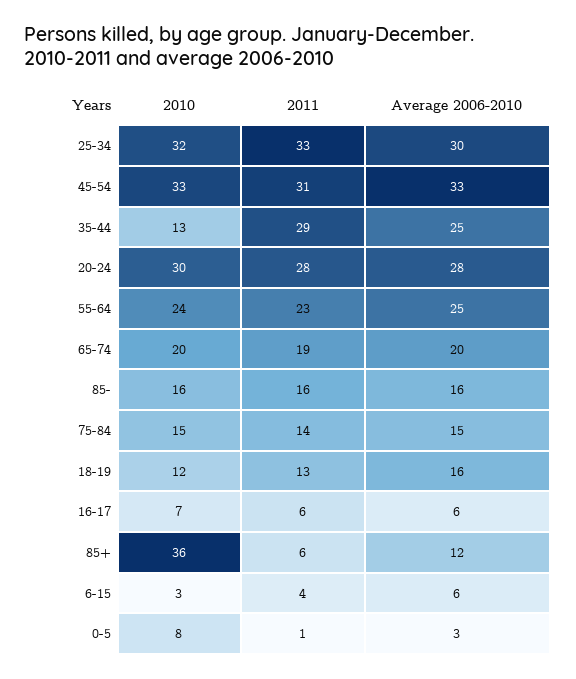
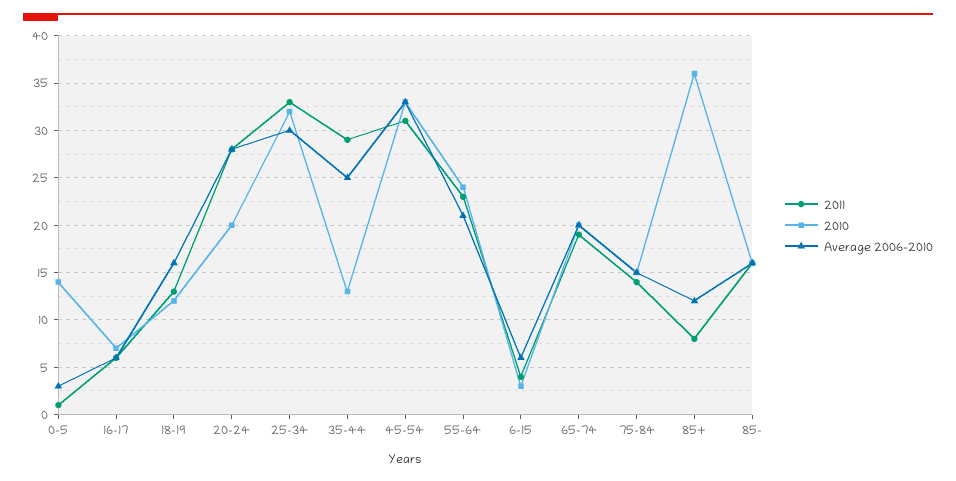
  {
    "2010": {
      "25-34": 32,
      "45-54": 33,
      "35-44": 13,
-     "20-24": 30,
+     "20-24": 20,
      "55-64": 24,
      "65-74": 20,
      "85-": 16,
      "75-84": 15,
      "18-19": 12,
      "16-17": 7,
      "85+": 36,
      "6-15": 3,
-     "0-5": 8
+     "0-5": 14
    },
    "2011": {
      "25-34": 33,
      "45-54": 31,
      "35-44": 29,
      "20-24": 28,
      "55-64": 23,
      "65-74": 19,
      "85-": 16,
      "75-84": 14,
      "18-19": 13,
      "16-17": 6,
-     "85+": 6,
+     "85+": 8,
      "6-15": 4,
      "0-5": 1
    },
    "Average 2006-2010": {
      "25-34": 30,
      "45-54": 33,
      "35-44": 25,
      "20-24": 28,
-     "55-64": 25,
+     "55-64": 21,
      "65-74": 20,
      "85-": 16,
      "75-84": 15,
      "18-19": 16,
      "16-17": 6,
      "85+": 12,
      "6-15": 6,
      "0-5": 3
    }
  }

